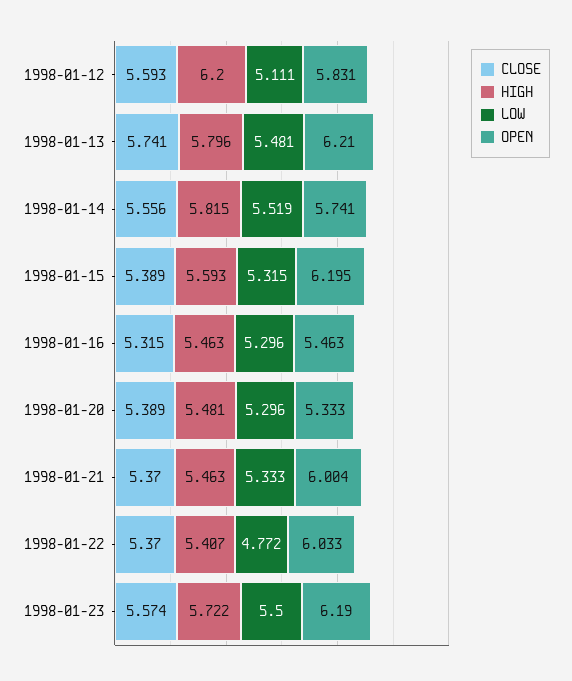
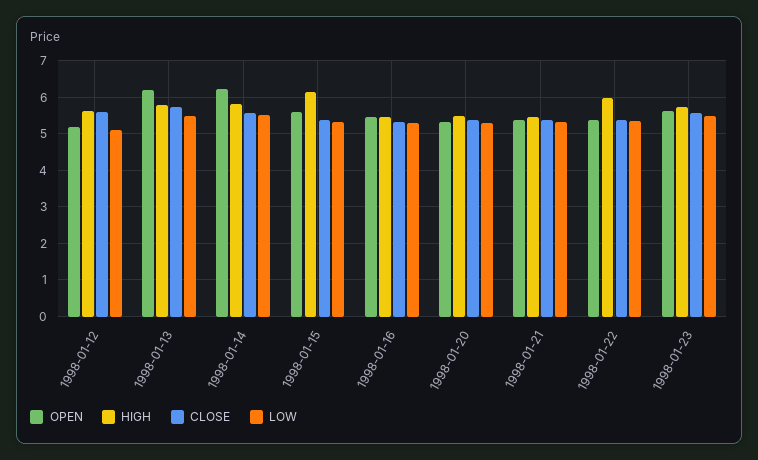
  {
    "CLOSE": {
      "1998-01-12": 5.593,
      "1998-01-13": 5.741,
      "1998-01-14": 5.556,
      "1998-01-15": 5.389,
      "1998-01-16": 5.315,
      "1998-01-20": 5.389,
      "1998-01-21": 5.37,
      "1998-01-22": 5.37,
      "1998-01-23": 5.574
    },
    "HIGH": {
-     "1998-01-12": 6.2,
+     "1998-01-12": 5.6,
      "1998-01-13": 5.796,
      "1998-01-14": 5.815,
-     "1998-01-15": 5.593,
+     "1998-01-15": 6.2,
      "1998-01-16": 5.463,
      "1998-01-20": 5.481,
      "1998-01-21": 5.463,
-     "1998-01-22": 5.407,
+     "1998-01-22": 6,
      "1998-01-23": 5.722
    },
    "LOW": {
      "1998-01-12": 5.111,
      "1998-01-13": 5.481,
      "1998-01-14": 5.519,
      "1998-01-15": 5.315,
      "1998-01-16": 5.296,
      "1998-01-20": 5.296,
      "1998-01-21": 5.333,
-     "1998-01-22": 4.772,
+     "1998-01-22": 5.4,
      "1998-01-23": 5.5
    },
    "OPEN": {
-     "1998-01-12": 5.831,
+     "1998-01-12": 5.2,
      "1998-01-13": 6.21,
-     "1998-01-14": 5.741,
+     "1998-01-14": 6.2,
-     "1998-01-15": 6.195,
+     "1998-01-15": 5.6,
      "1998-01-16": 5.463,
      "1998-01-20": 5.333,
-     "1998-01-21": 6.004,
+     "1998-01-21": 5.4,
-     "1998-01-22": 6.033,
+     "1998-01-22": 5.4,
-     "1998-01-23": 6.19
+     "1998-01-23": 5.6
    }
  }

